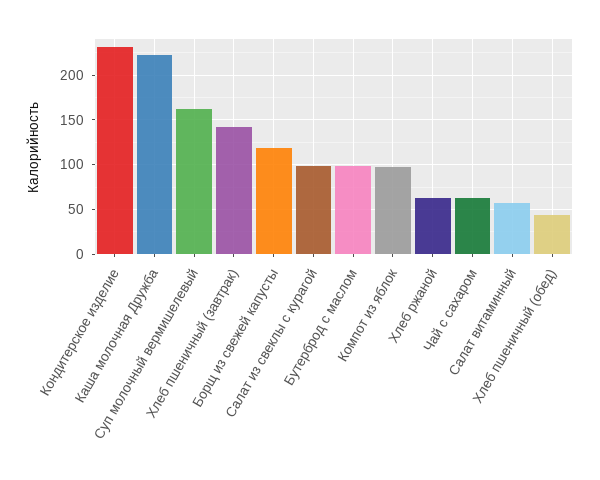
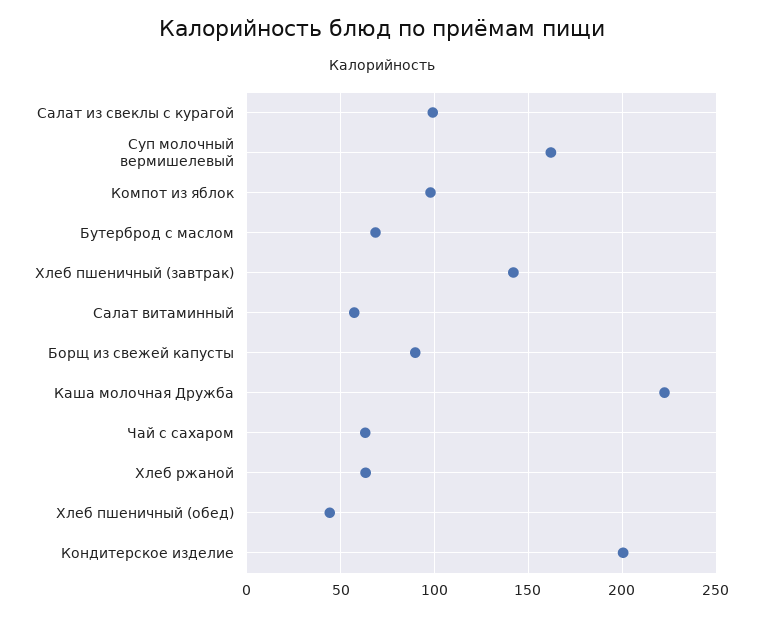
  {
-   "Кондитерское изделие": 230,
+   "Кондитерское изделие": 200,
    "Каша молочная Дружба": 225,
    "Суп молочный вермишелевый": 160,
    "Хлеб пшеничный (завтрак)": 140,
-   "Борщ из свежей капусты": 120,
+   "Борщ из свежей капусты": 90,
    "Салат из свеклы с курагой": 100,
-   "Бутерброд с маслом": 100,
+   "Бутерброд с маслом": 70,
    "Компот из яблок": 100,
    "Хлеб ржаной": 65,
    "Чай с сахаром": 65,
    "Салат витаминный": 55,
    "Хлеб пшеничный (обед)": 45
  }

